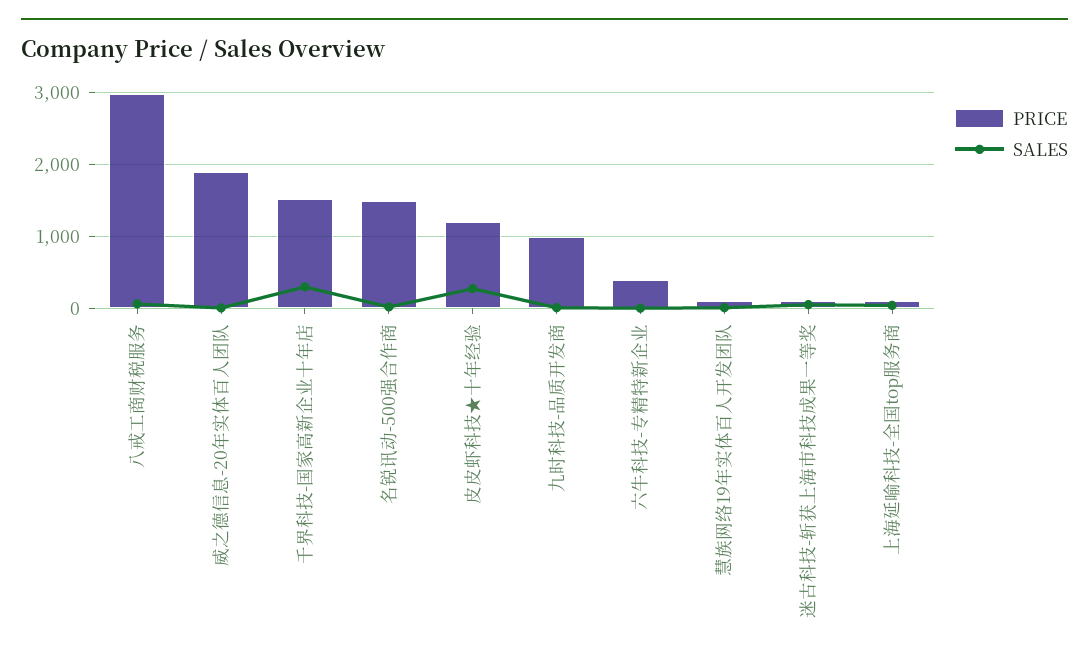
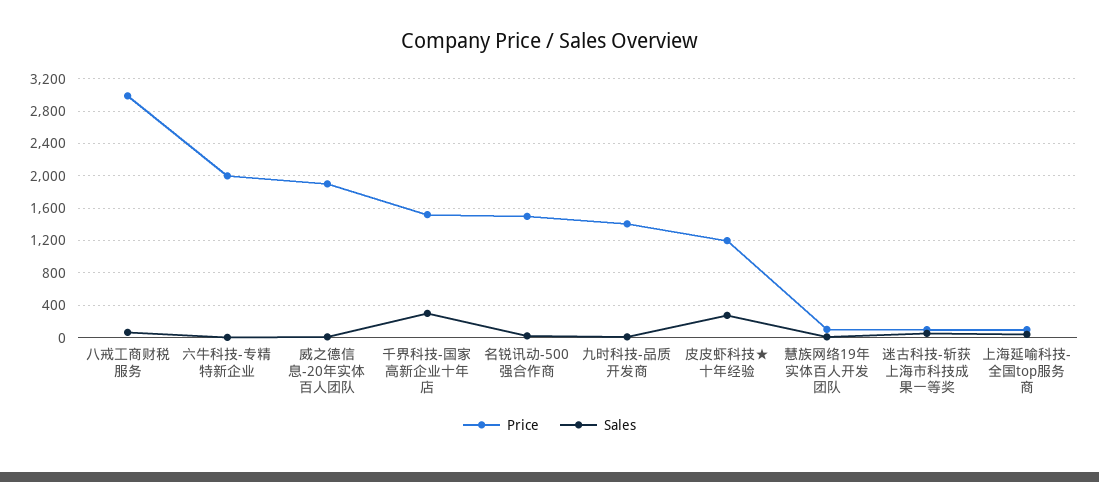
  {
    "PRICE": {
      "八戒工商财税服务": 3000,
      "威之德信息-20年实体百人团队": 1900,
      "千界科技-国家高新企业十年店": 1500,
      "名锐讯动-500强合作商": 1500,
      "皮皮虾科技★十年经验": 1200,
-     "九时科技-品质开发商": 1000,
+     "九时科技-品质开发商": 1400,
-     "六牛科技-专精特新企业": 400,
+     "六牛科技-专精特新企业": 2000,
      "慧族网络19年实体百人开发团队": 100,
      "迷古科技-斩获上海市科技成果一等奖": 100,
      "上海延喻科技-全国top服务商": 100
    },
    "SALES": {
      "八戒工商财税服务": 100,
      "威之德信息-20年实体百人团队": 0,
      "千界科技-国家高新企业十年店": 300,
      "名锐讯动-500强合作商": 0,
      "皮皮虾科技★十年经验": 300,
      "九时科技-品质开发商": 0,
      "六牛科技-专精特新企业": 0,
      "慧族网络19年实体百人开发团队": 0,
      "迷古科技-斩获上海市科技成果一等奖": 100,
      "上海延喻科技-全国top服务商": 0
    }
  }

